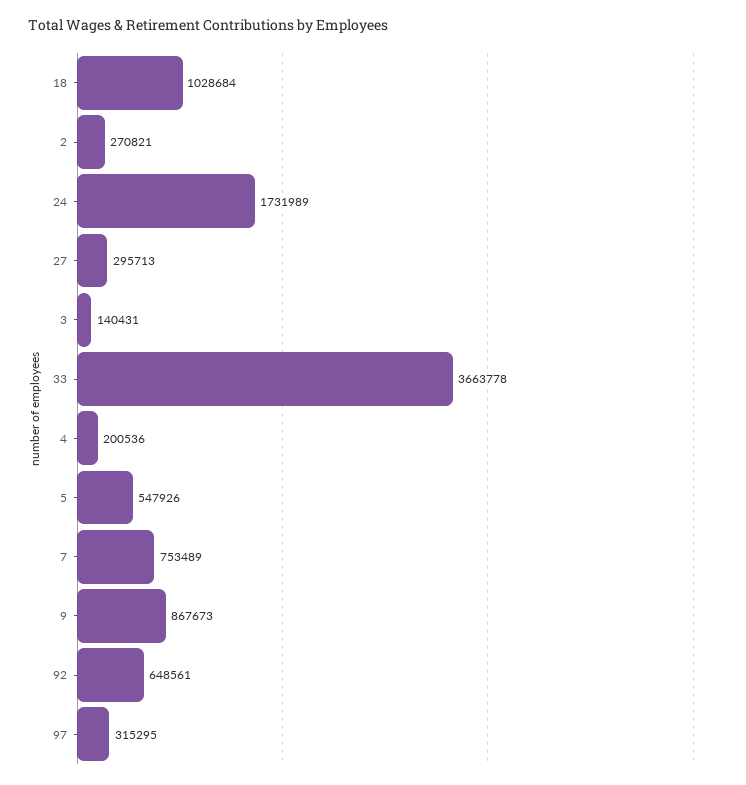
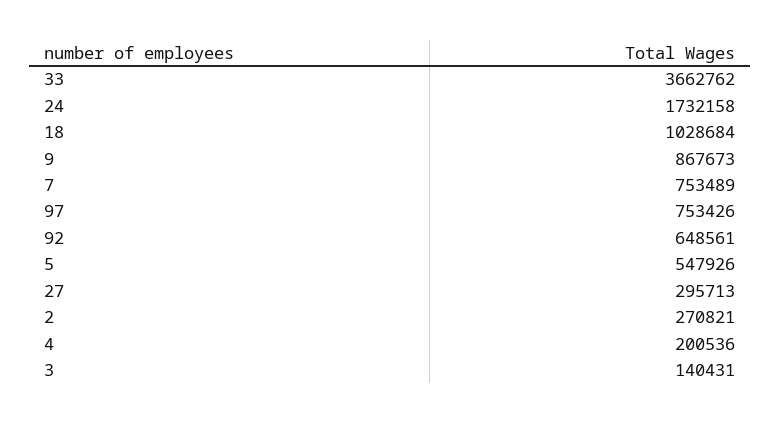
  {
    "18": 1028684,
    "2": 270821,
-   "24": 1731989,
+   "24": 1732158,
    "27": 295713,
    "3": 140431,
-   "33": 3663778,
+   "33": 3662762,
    "4": 200536,
    "5": 547926,
    "7": 753489,
    "9": 867673,
    "92": 648561,
-   "97": 315295
+   "97": 753426
  }

